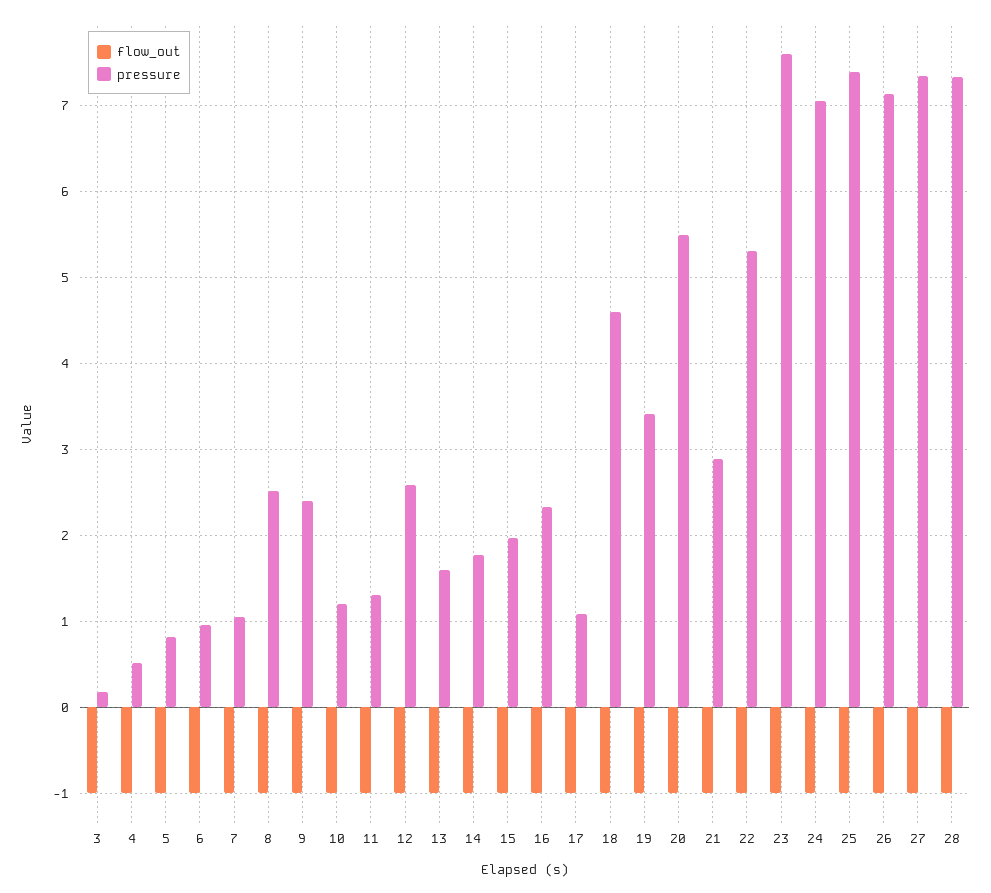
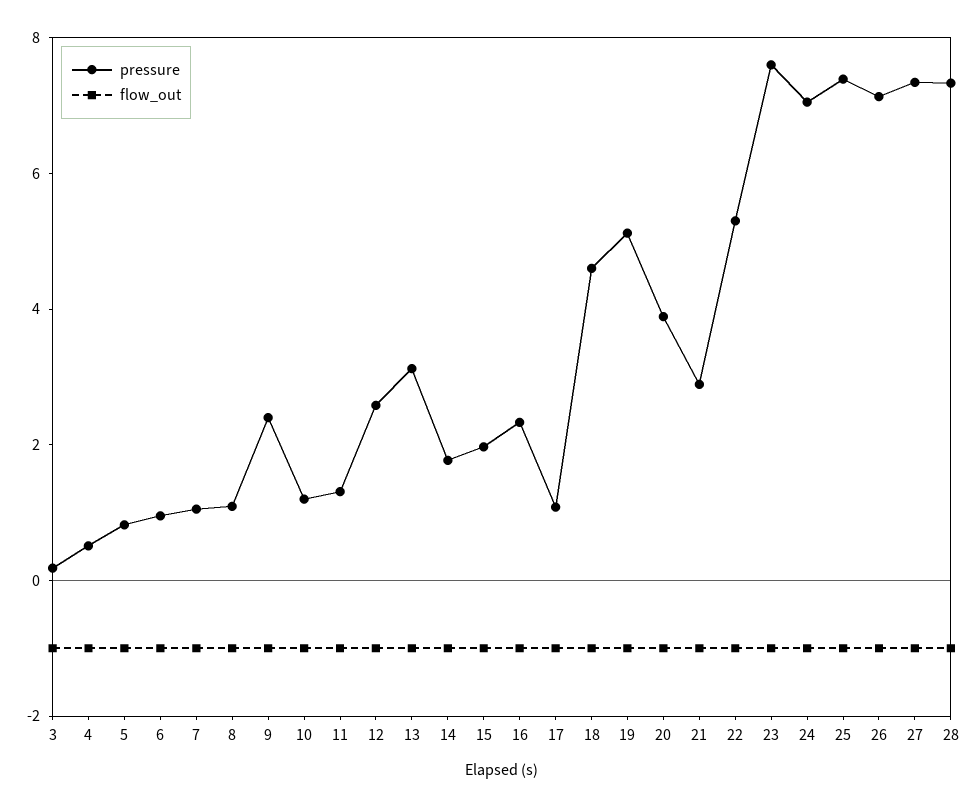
  {
    "flow_out": {
      "3": -1,
      "4": -1,
      "5": -1,
      "6": -1,
      "7": -1,
      "8": -1,
      "9": -1,
      "10": -1,
      "11": -1,
      "12": -1,
      "13": -1,
      "14": -1,
      "15": -1,
      "16": -1,
      "17": -1,
      "18": -1,
      "19": -1,
      "20": -1,
      "21": -1,
      "22": -1,
      "23": -1,
      "24": -1,
      "25": -1,
      "26": -1,
      "27": -1,
      "28": -1
    },
    "pressure": {
      "3": 0.2,
      "4": 0.5,
      "5": 0.8,
      "6": 1,
      "7": 1.1,
-     "8": 2.5,
+     "8": 1,
      "9": 2.4,
      "10": 1.2,
      "11": 1.3,
      "12": 2.6,
-     "13": 1.6,
+     "13": 3,
      "14": 1.8,
      "15": 2,
      "16": 2.3,
      "17": 1.1,
      "18": 4.6,
-     "19": 3.4,
+     "19": 5,
-     "20": 5.5,
+     "20": 4,
      "21": 2.9,
      "22": 5.3,
      "23": 7.6,
      "24": 7.1,
      "25": 7.4,
      "26": 7.1,
      "27": 7.3,
      "28": 7.3
    }
  }

